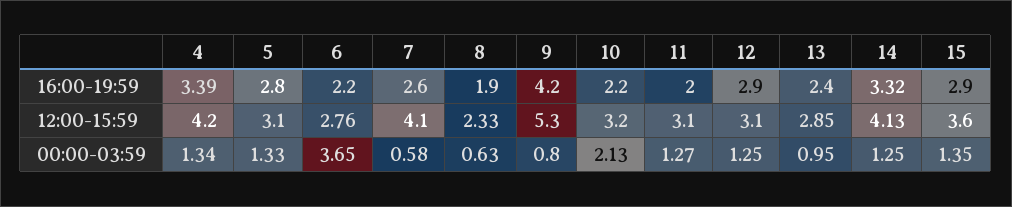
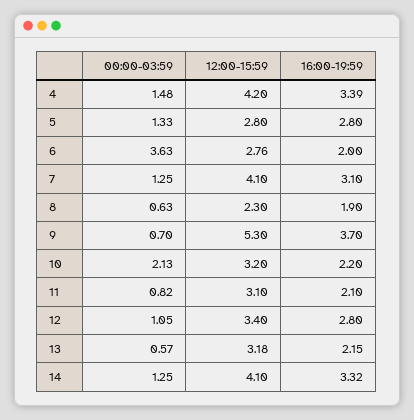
  {
    "4": {
      "16:00-19:59": 3.39,
      "12:00-15:59": 4.2,
-     "00:00-03:59": 1.34
+     "00:00-03:59": 1.48
    },
    "5": {
      "16:00-19:59": 2.8,
-     "12:00-15:59": 3.1,
+     "12:00-15:59": 2.8,
      "00:00-03:59": 1.33
    },
    "6": {
-     "16:00-19:59": 2.2,
+     "16:00-19:59": 2,
      "12:00-15:59": 2.76,
-     "00:00-03:59": 3.65
+     "00:00-03:59": 3.63
    },
    "7": {
-     "16:00-19:59": 2.6,
+     "16:00-19:59": 3.1,
      "12:00-15:59": 4.1,
-     "00:00-03:59": 0.58
+     "00:00-03:59": 1.25
    },
    "8": {
      "16:00-19:59": 1.9,
-     "12:00-15:59": 2.33,
+     "12:00-15:59": 2.3,
      "00:00-03:59": 0.63
    },
    "9": {
-     "16:00-19:59": 4.2,
+     "16:00-19:59": 3.7,
      "12:00-15:59": 5.3,
-     "00:00-03:59": 0.8
+     "00:00-03:59": 0.7
    },
    "10": {
      "16:00-19:59": 2.2,
      "12:00-15:59": 3.2,
      "00:00-03:59": 2.13
    },
    "11": {
-     "16:00-19:59": 2,
+     "16:00-19:59": 2.1,
      "12:00-15:59": 3.1,
-     "00:00-03:59": 1.27
+     "00:00-03:59": 0.82
    },
    "12": {
-     "16:00-19:59": 2.9,
+     "16:00-19:59": 2.8,
-     "12:00-15:59": 3.1,
+     "12:00-15:59": 3.4,
-     "00:00-03:59": 1.25
+     "00:00-03:59": 1.05
    },
    "13": {
-     "16:00-19:59": 2.4,
+     "16:00-19:59": 2.15,
-     "12:00-15:59": 2.85,
+     "12:00-15:59": 3.18,
-     "00:00-03:59": 0.95
+     "00:00-03:59": 0.57
    },
    "14": {
      "16:00-19:59": 3.32,
-     "12:00-15:59": 4.13,
+     "12:00-15:59": 4.1,
      "00:00-03:59": 1.25
-   },
+   }
-   "15": {
-     "16:00-19:59": 2.9,
-     "12:00-15:59": 3.6,
-     "00:00-03:59": 1.35
-   }
  }

